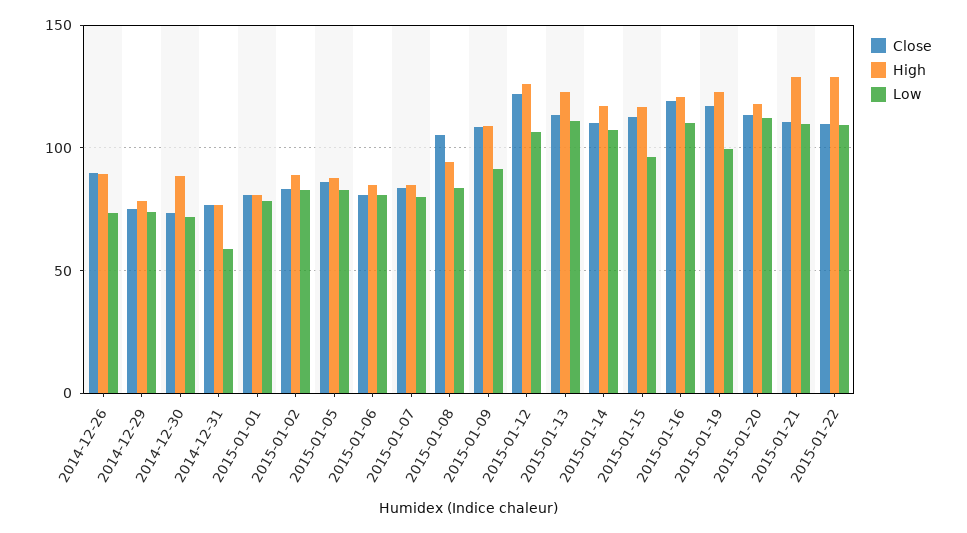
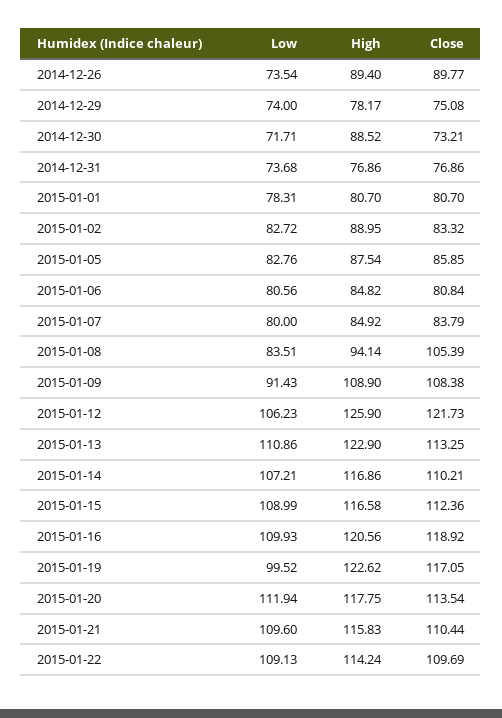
  {
    "Close": {
      "2014-12-26": 89.77,
      "2014-12-29": 75.08,
      "2014-12-30": 73.21,
      "2014-12-31": 76.86,
      "2015-01-01": 80.7,
      "2015-01-02": 83.32,
      "2015-01-05": 85.85,
      "2015-01-06": 80.84,
      "2015-01-07": 83.79,
      "2015-01-08": 105.39,
      "2015-01-09": 108.38,
      "2015-01-12": 121.73,
      "2015-01-13": 113.25,
      "2015-01-14": 110.21,
      "2015-01-15": 112.36,
      "2015-01-16": 118.92,
      "2015-01-19": 117.05,
      "2015-01-20": 113.54,
      "2015-01-21": 110.44,
      "2015-01-22": 109.69
    },
    "High": {
      "2014-12-26": 89.4,
      "2014-12-29": 78.17,
      "2014-12-30": 88.52,
      "2014-12-31": 76.86,
      "2015-01-01": 80.7,
      "2015-01-02": 88.95,
      "2015-01-05": 87.54,
      "2015-01-06": 84.82,
      "2015-01-07": 84.92,
      "2015-01-08": 94.14,
      "2015-01-09": 108.9,
      "2015-01-12": 125.9,
      "2015-01-13": 122.9,
      "2015-01-14": 116.86,
      "2015-01-15": 116.58,
      "2015-01-16": 120.56,
      "2015-01-19": 122.62,
      "2015-01-20": 117.75,
-     "2015-01-21": 130,
+     "2015-01-21": 115.83,
-     "2015-01-22": 130
+     "2015-01-22": 114.24
    },
    "Low": {
      "2014-12-26": 73.54,
      "2014-12-29": 74,
      "2014-12-30": 71.71,
-     "2014-12-31": 60,
+     "2014-12-31": 73.68,
      "2015-01-01": 78.31,
      "2015-01-02": 82.72,
      "2015-01-05": 82.76,
      "2015-01-06": 80.56,
      "2015-01-07": 80,
      "2015-01-08": 83.51,
      "2015-01-09": 91.43,
      "2015-01-12": 106.23,
      "2015-01-13": 110.86,
      "2015-01-14": 107.21,
-     "2015-01-15": 95,
+     "2015-01-15": 108.99,
      "2015-01-16": 109.93,
      "2015-01-19": 99.52,
      "2015-01-20": 111.94,
      "2015-01-21": 109.6,
      "2015-01-22": 109.13
    }
  }

